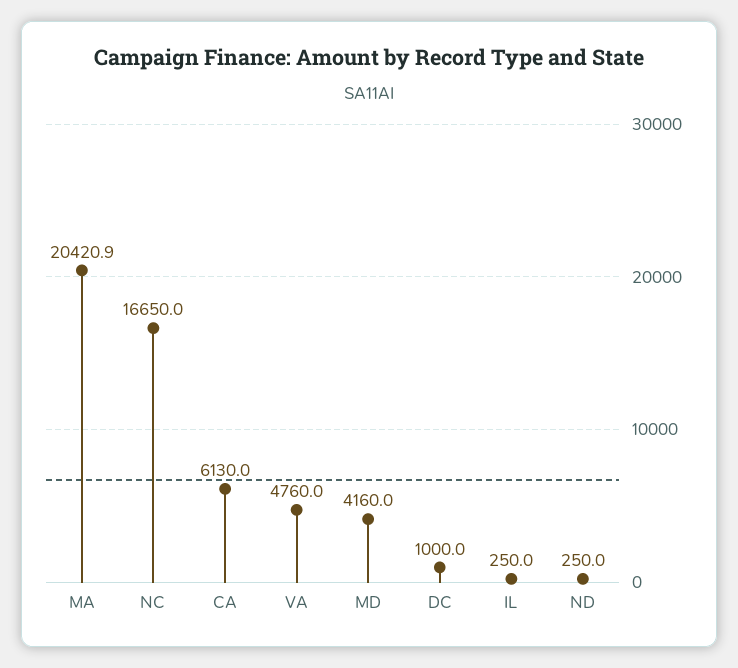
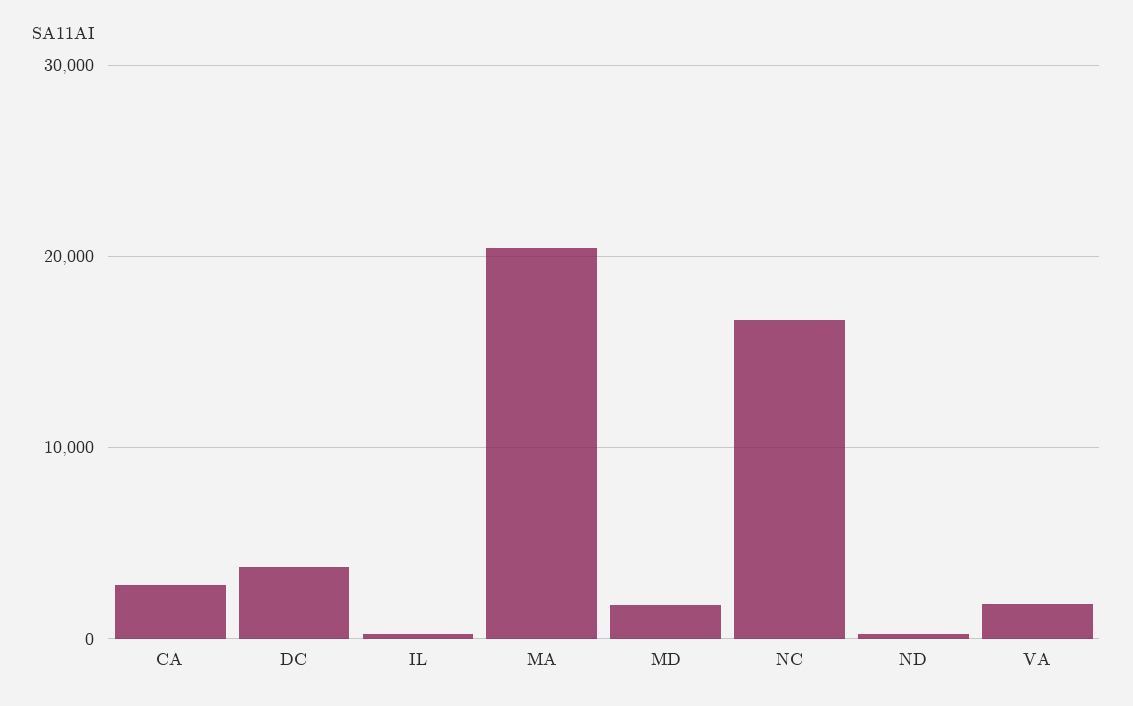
  {
    "MA": 20420.9,
    "NC": 16650,
-   "CA": 6130,
+   "CA": 3000,
-   "VA": 4760,
+   "VA": 2000,
-   "MD": 4160,
+   "MD": 2000,
-   "DC": 1000,
+   "DC": 4000,
    "IL": 250,
    "ND": 250
  }

